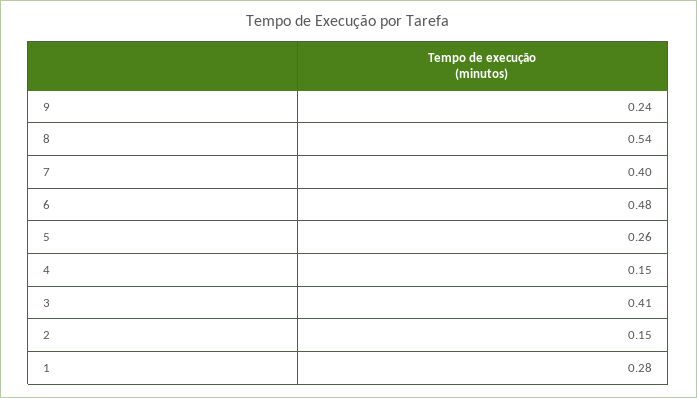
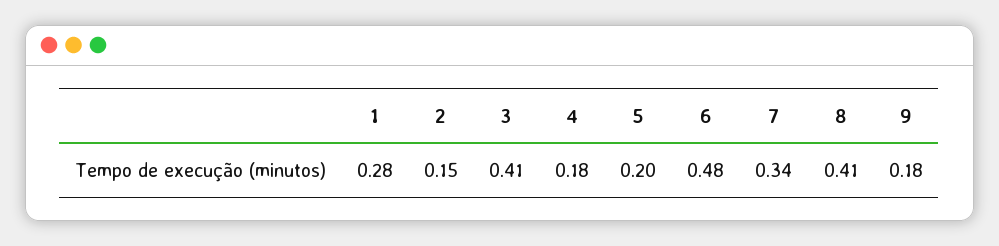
  {
-   "9": 0.24,
+   "9": 0.18,
-   "8": 0.54,
+   "8": 0.41,
-   "7": 0.4,
+   "7": 0.34,
    "6": 0.48,
-   "5": 0.26,
+   "5": 0.2,
-   "4": 0.15,
+   "4": 0.18,
    "3": 0.41,
    "2": 0.15,
    "1": 0.28
  }

